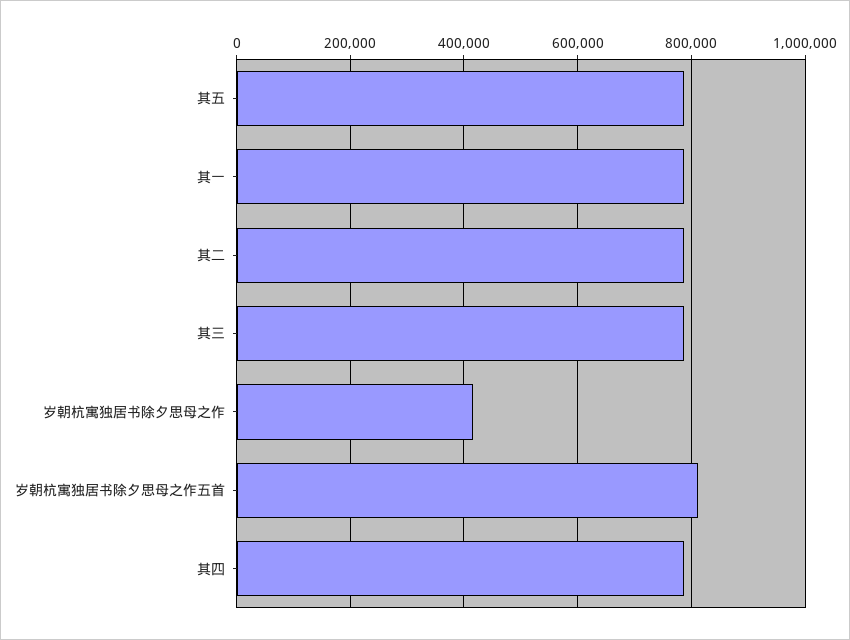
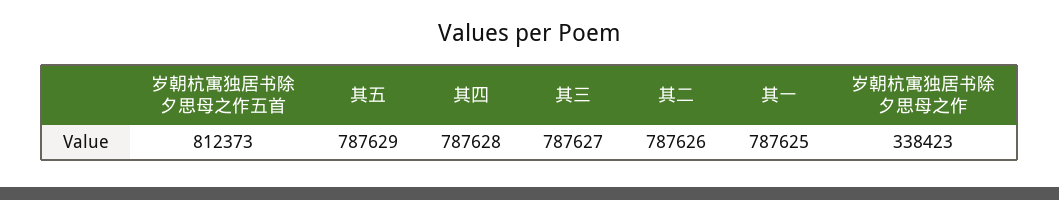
  {
    "其五": 787629,
    "其一": 787625,
    "其二": 787626,
    "其三": 787627,
-   "岁朝杭寓独居书除夕思母之作": 420000,
+   "岁朝杭寓独居书除夕思母之作": 338423,
    "岁朝杭寓独居书除夕思母之作五首": 812373,
    "其四": 787628
  }

